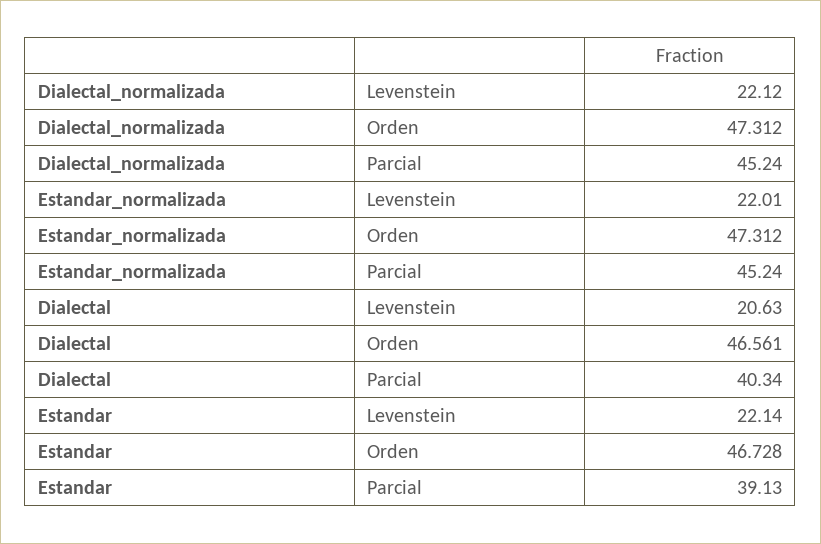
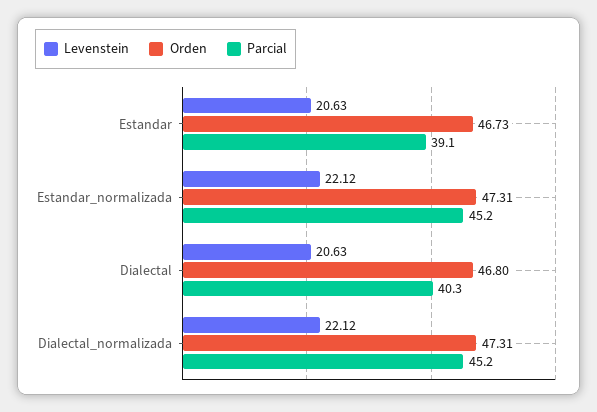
  {
    "Levenstein": {
      "Dialectal_normalizada": 22.12,
-     "Estandar_normalizada": 22.01,
+     "Estandar_normalizada": 22.12,
      "Dialectal": 20.63,
-     "Estandar": 22.14
+     "Estandar": 20.63
    },
    "Orden": {
      "Dialectal_normalizada": 47.312,
      "Estandar_normalizada": 47.312,
-     "Dialectal": 46.561,
+     "Dialectal": 46.8,
      "Estandar": 46.728
    },
    "Parcial": {
      "Dialectal_normalizada": 45.24,
      "Estandar_normalizada": 45.24,
      "Dialectal": 40.34,
      "Estandar": 39.13
    }
  }

